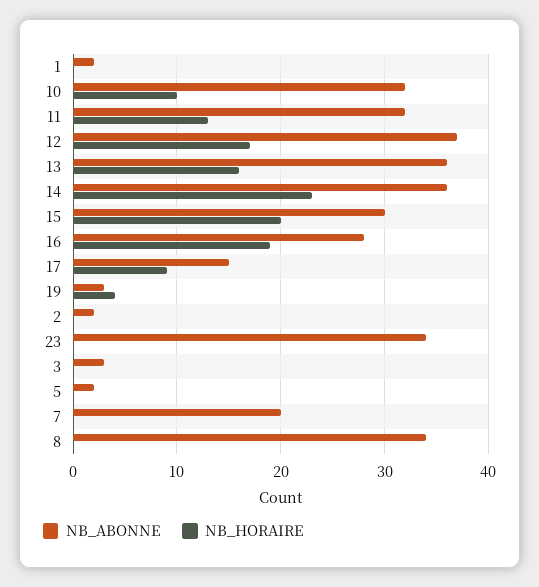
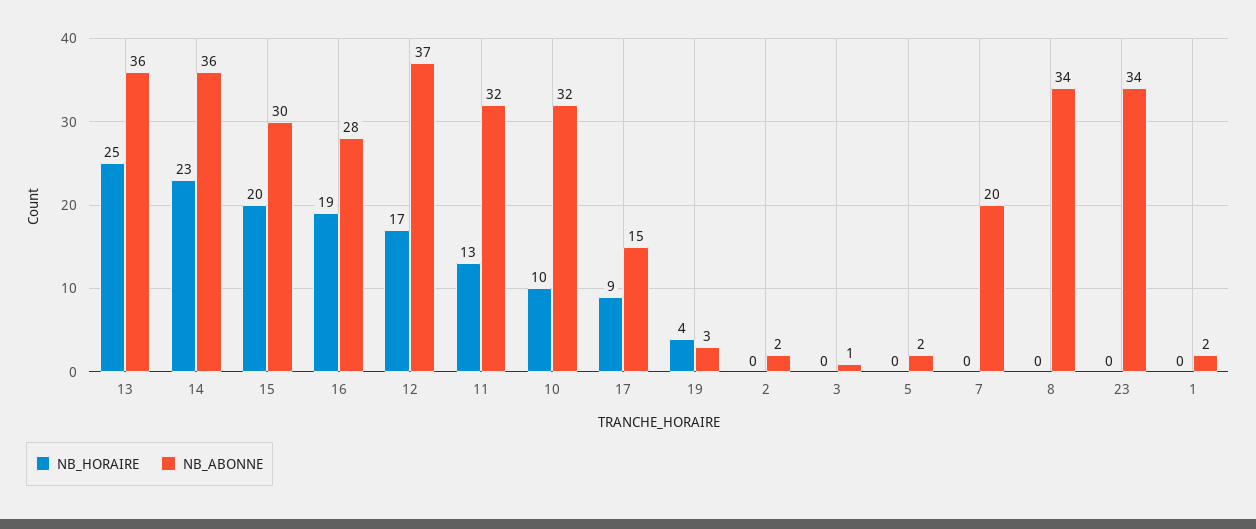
  {
    "NB_ABONNE": {
      "1": 2,
      "10": 32,
      "11": 32,
      "12": 37,
      "13": 36,
      "14": 36,
      "15": 30,
      "16": 28,
      "17": 15,
      "19": 3,
      "2": 2,
      "23": 34,
-     "3": 3,
+     "3": 1,
      "5": 2,
      "7": 20,
      "8": 34
    },
    "NB_HORAIRE": {
      "1": 0,
      "10": 10,
      "11": 13,
      "12": 17,
-     "13": 16,
+     "13": 25,
      "14": 23,
      "15": 20,
      "16": 19,
      "17": 9,
      "19": 4,
      "2": 0,
      "23": 0,
      "3": 0,
      "5": 0,
      "7": 0,
      "8": 0
    }
  }

